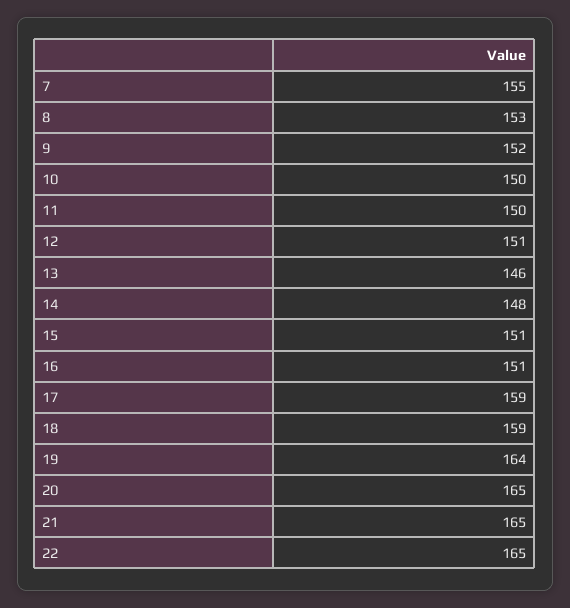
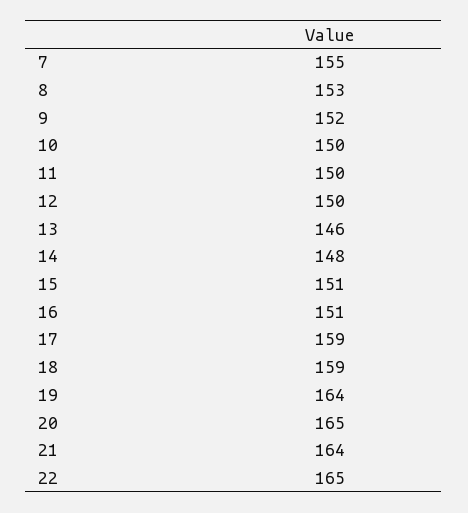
  {
    "7": 155,
    "8": 153,
    "9": 152,
    "10": 150,
    "11": 150,
-   "12": 151,
+   "12": 150,
    "13": 146,
    "14": 148,
    "15": 151,
    "16": 151,
    "17": 159,
    "18": 159,
    "19": 164,
    "20": 165,
-   "21": 165,
+   "21": 164,
    "22": 165
  }

